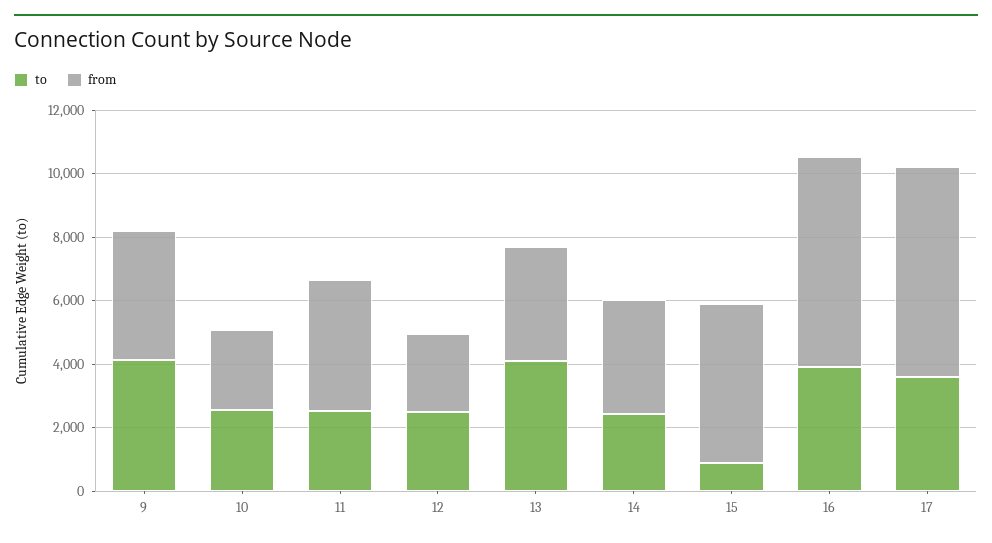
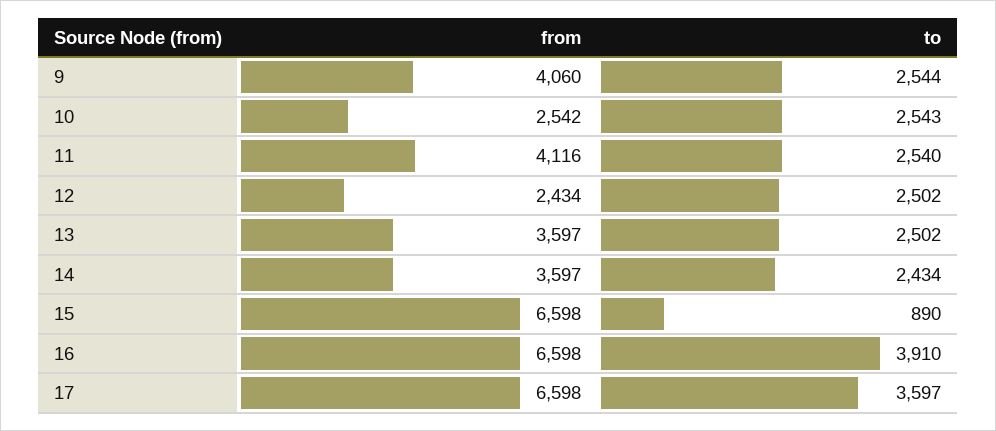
  {
    "to": {
-     "9": 4000,
+     "9": 2544,
      "10": 2543,
      "11": 2540,
      "12": 2502,
-     "13": 4000,
+     "13": 2502,
      "14": 2434,
      "15": 890,
      "16": 3910,
      "17": 3597
    },
    "from": {
      "9": 4060,
      "10": 2542,
      "11": 4116,
      "12": 2434,
      "13": 3597,
      "14": 3597,
-     "15": 5000,
+     "15": 6598,
      "16": 6598,
      "17": 6598
    }
  }

